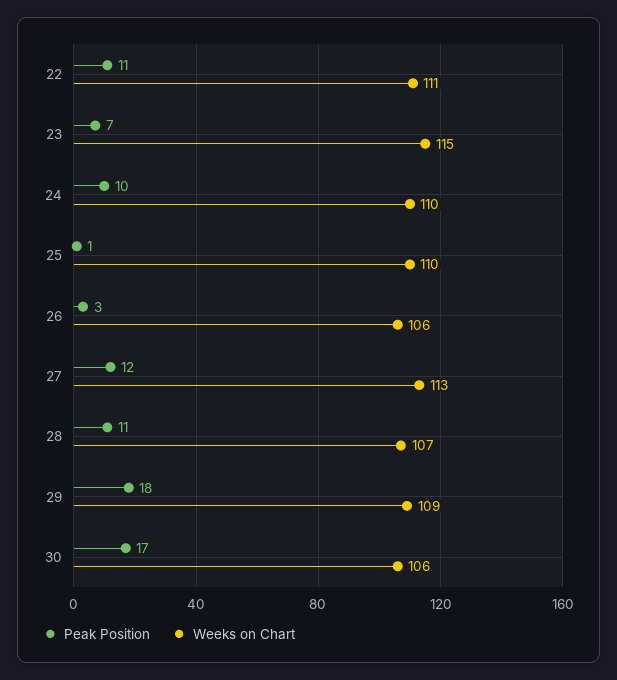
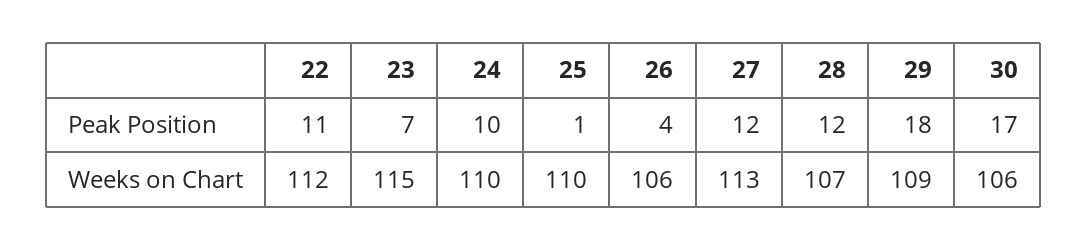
  {
    "Peak Position": {
      "22": 11,
      "23": 7,
      "24": 10,
      "25": 1,
-     "26": 3,
+     "26": 4,
      "27": 12,
-     "28": 11,
+     "28": 12,
      "29": 18,
      "30": 17
    },
    "Weeks on Chart": {
-     "22": 111,
+     "22": 112,
      "23": 115,
      "24": 110,
      "25": 110,
      "26": 106,
      "27": 113,
      "28": 107,
      "29": 109,
      "30": 106
    }
  }

